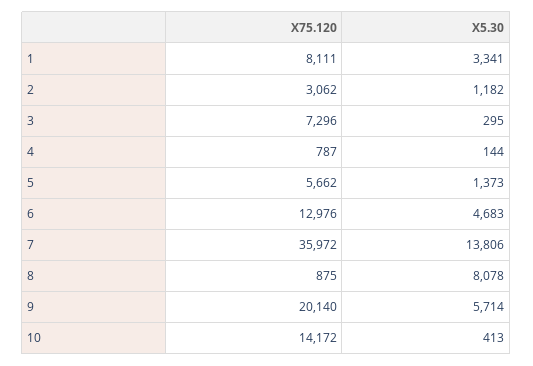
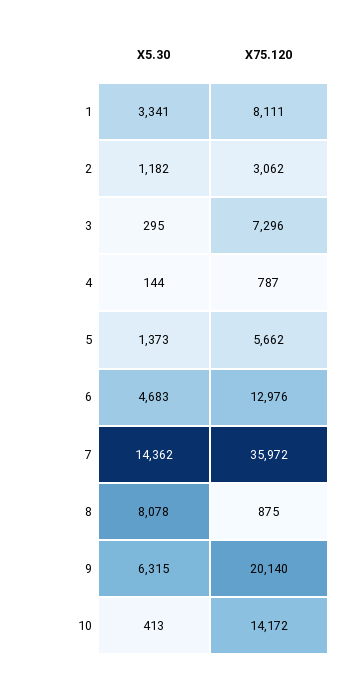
  {
    "X75.120": {
      "1": 8111,
      "2": 3062,
      "3": 7296,
      "4": 787,
      "5": 5662,
      "6": 12976,
      "7": 35972,
      "8": 875,
      "9": 20140,
      "10": 14172
    },
    "X5.30": {
      "1": 3341,
      "2": 1182,
      "3": 295,
      "4": 144,
      "5": 1373,
      "6": 4683,
-     "7": 13806,
+     "7": 14362,
      "8": 8078,
-     "9": 5714,
+     "9": 6315,
      "10": 413
    }
  }

